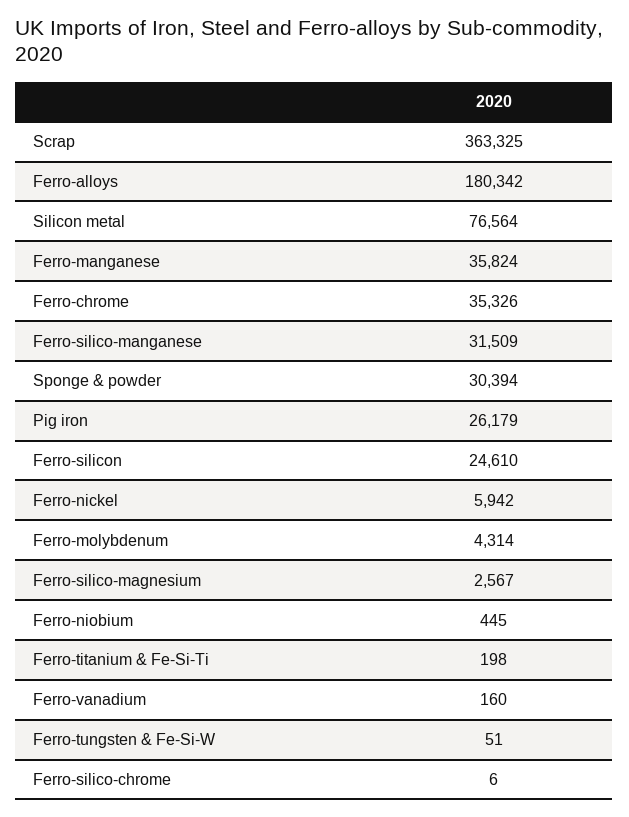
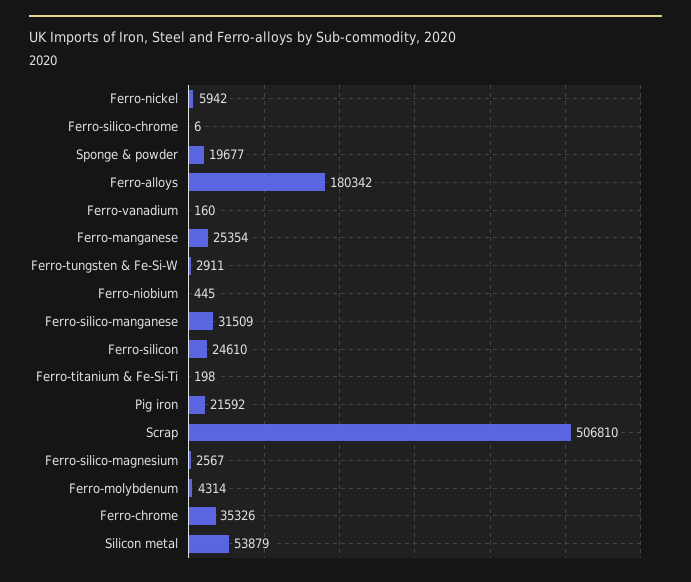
  {
-   "Scrap": 363325,
+   "Scrap": 506810,
    "Ferro-alloys": 180342,
-   "Silicon metal": 76564,
+   "Silicon metal": 53879,
-   "Ferro-manganese": 35824,
+   "Ferro-manganese": 25354,
    "Ferro-chrome": 35326,
    "Ferro-silico-manganese": 31509,
-   "Sponge & powder": 30394,
+   "Sponge & powder": 19677,
-   "Pig iron": 26179,
+   "Pig iron": 21592,
    "Ferro-silicon": 24610,
    "Ferro-nickel": 5942,
    "Ferro-molybdenum": 4314,
    "Ferro-silico-magnesium": 2567,
    "Ferro-niobium": 445,
    "Ferro-titanium & Fe-Si-Ti": 198,
    "Ferro-vanadium": 160,
-   "Ferro-tungsten & Fe-Si-W": 51,
+   "Ferro-tungsten & Fe-Si-W": 2911,
    "Ferro-silico-chrome": 6
  }

